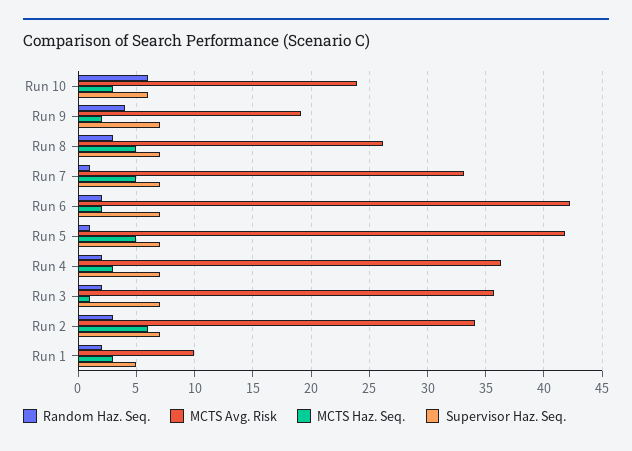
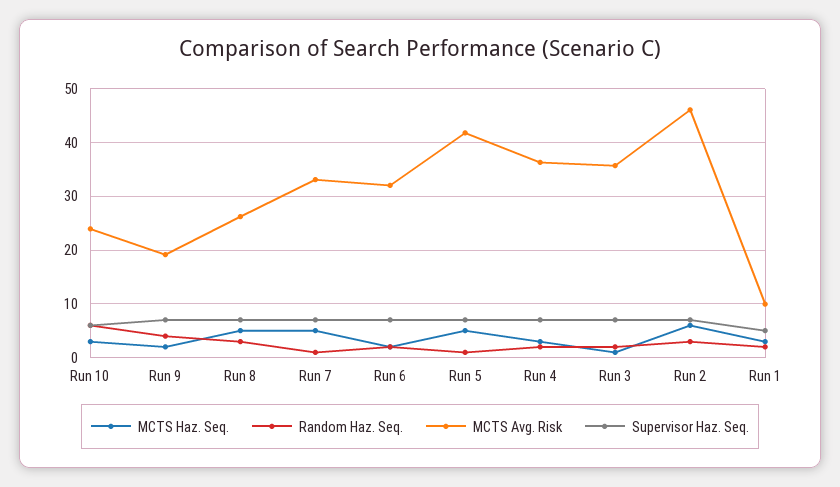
  {
    "Random Haz. Seq.": {
      "Run 10": 6,
      "Run 9": 4,
      "Run 8": 3,
      "Run 7": 1,
      "Run 6": 2,
      "Run 5": 1,
      "Run 4": 2,
      "Run 3": 2,
      "Run 2": 3,
      "Run 1": 2
    },
    "MCTS Avg. Risk": {
      "Run 10": 24,
      "Run 9": 19,
      "Run 8": 26,
      "Run 7": 33,
-     "Run 6": 42,
+     "Run 6": 32,
      "Run 5": 42,
      "Run 4": 36,
      "Run 3": 36,
-     "Run 2": 34,
+     "Run 2": 46,
      "Run 1": 10
    },
    "MCTS Haz. Seq.": {
      "Run 10": 3,
      "Run 9": 2,
      "Run 8": 5,
      "Run 7": 5,
      "Run 6": 2,
      "Run 5": 5,
      "Run 4": 3,
      "Run 3": 1,
      "Run 2": 6,
      "Run 1": 3
    },
    "Supervisor Haz. Seq.": {
      "Run 10": 6,
      "Run 9": 7,
      "Run 8": 7,
      "Run 7": 7,
      "Run 6": 7,
      "Run 5": 7,
      "Run 4": 7,
      "Run 3": 7,
      "Run 2": 7,
      "Run 1": 5
    }
  }

